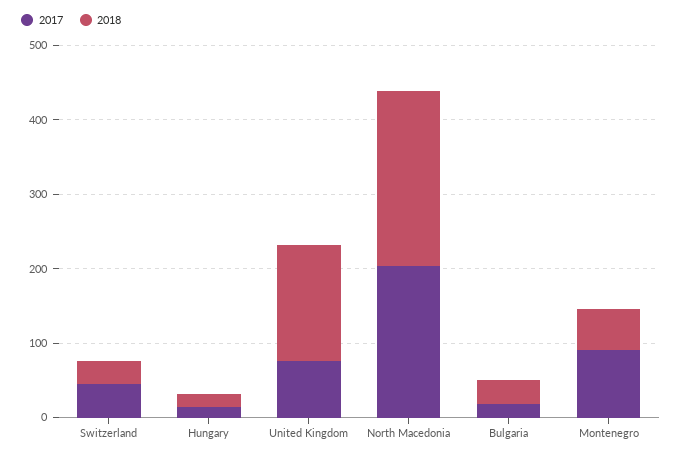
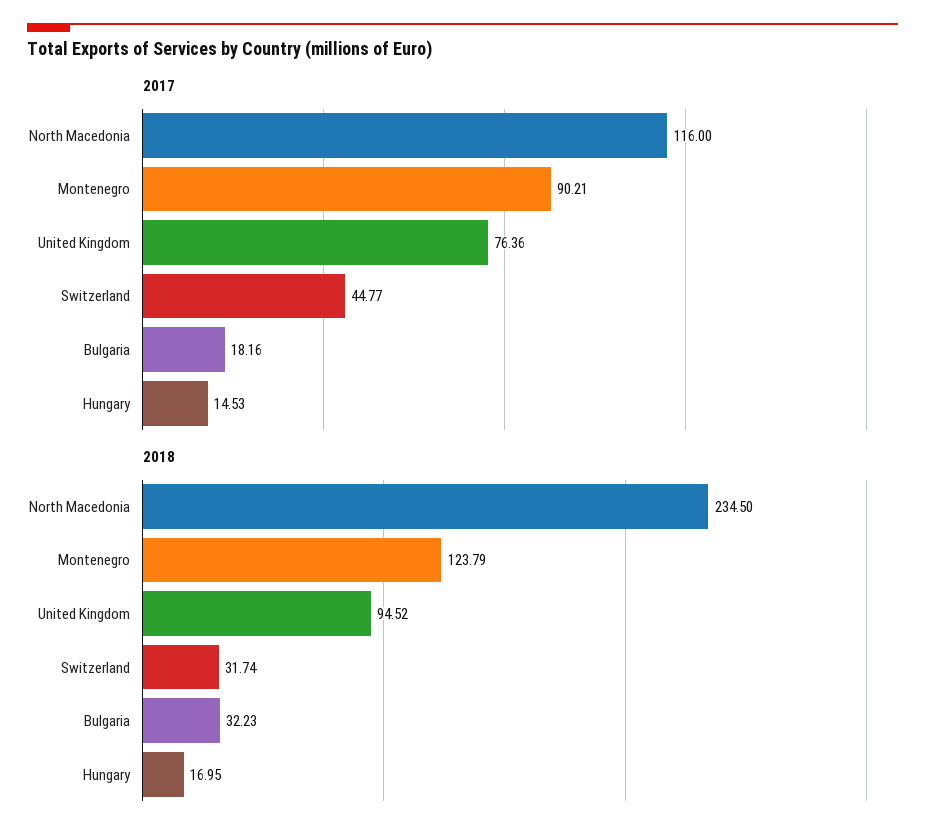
  {
    "2017": {
      "Switzerland": 44.77,
      "Hungary": 14.53,
      "United Kingdom": 76.36,
-     "North Macedonia": 200,
+     "North Macedonia": 116,
      "Bulgaria": 18.16,
      "Montenegro": 90.21
    },
    "2018": {
      "Switzerland": 31.74,
      "Hungary": 16.95,
-     "United Kingdom": 160,
+     "United Kingdom": 94.52,
      "North Macedonia": 234.5,
      "Bulgaria": 32.23,
-     "Montenegro": 60
+     "Montenegro": 123.79
    }
  }

